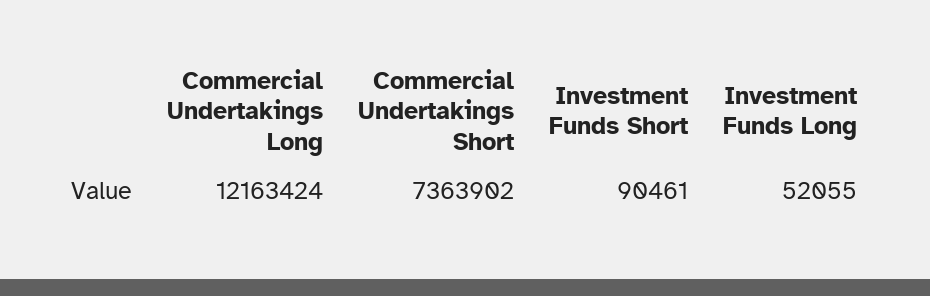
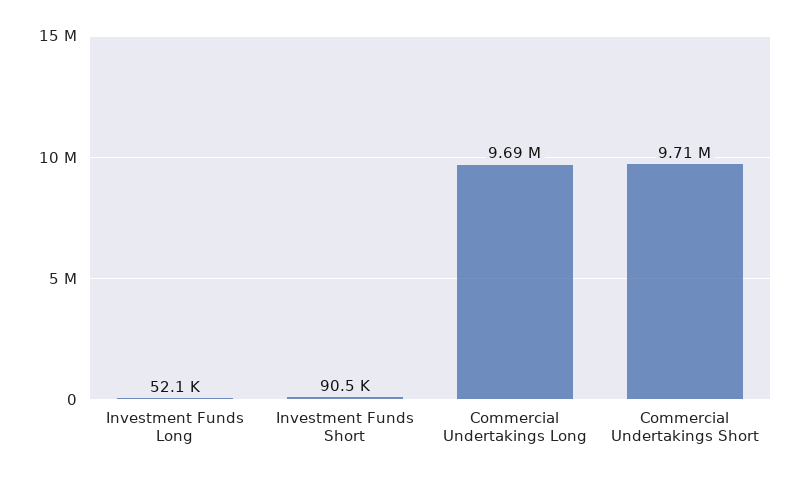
  {
-   "Commercial Undertakings Long": 12163424,
+   "Commercial Undertakings Long": 9690000,
-   "Commercial Undertakings Short": 7363902,
+   "Commercial Undertakings Short": 9710000,
    "Investment Funds Short": 90461,
    "Investment Funds Long": 52055
  }

